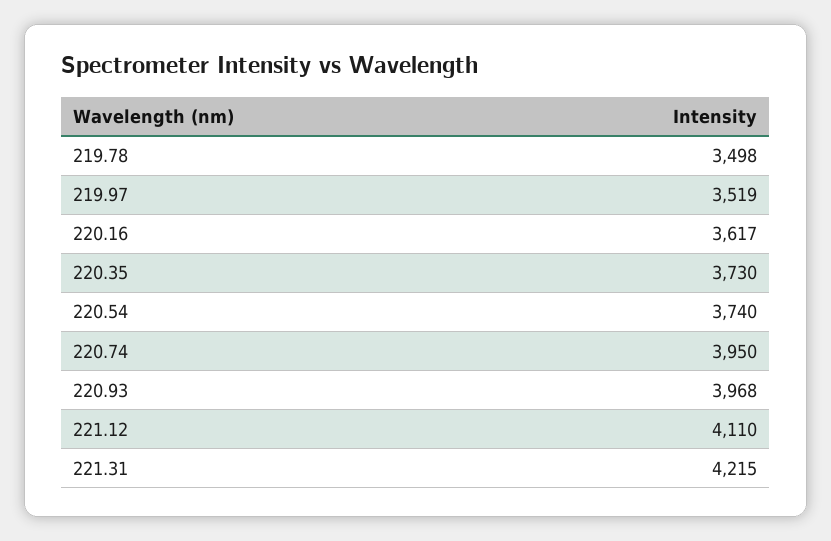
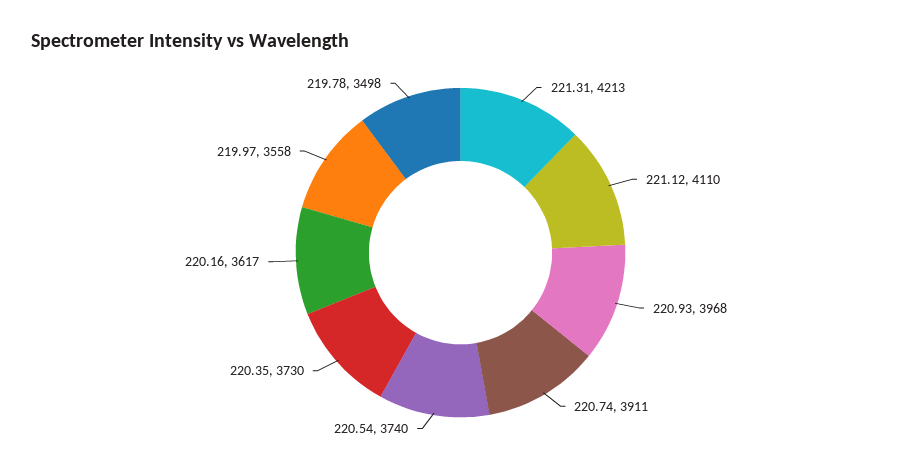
  {
    "219.78": 3498,
-   "219.97": 3519,
+   "219.97": 3558,
    "220.16": 3617,
    "220.35": 3730,
    "220.54": 3740,
-   "220.74": 3950,
+   "220.74": 3911,
    "220.93": 3968,
    "221.12": 4110,
-   "221.31": 4215
+   "221.31": 4213
  }

